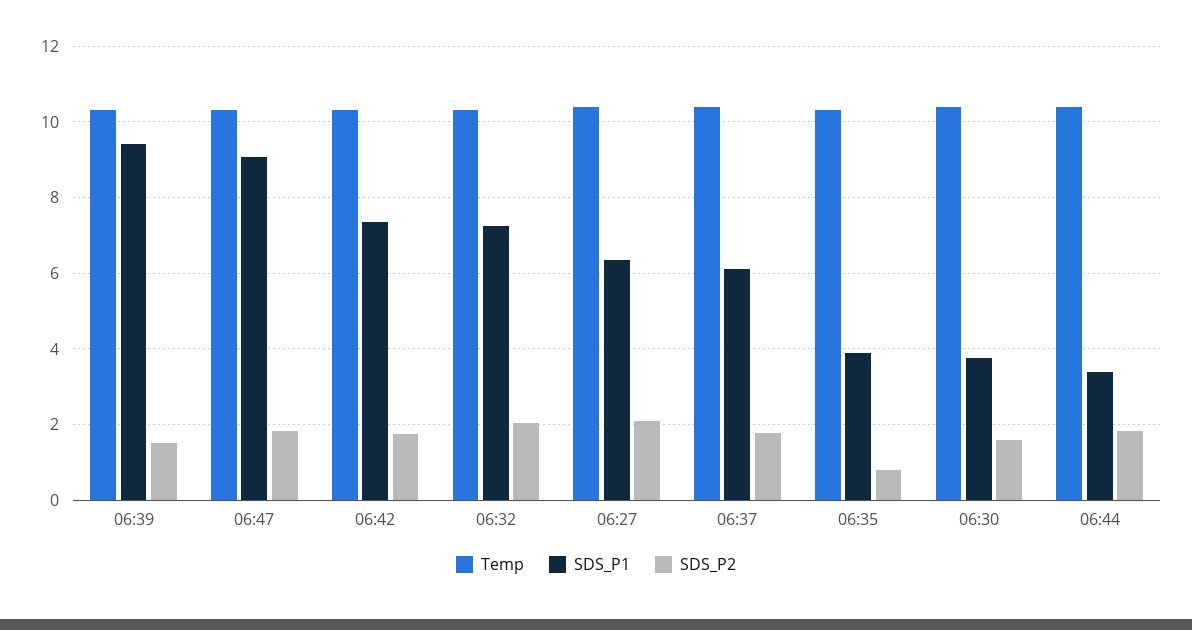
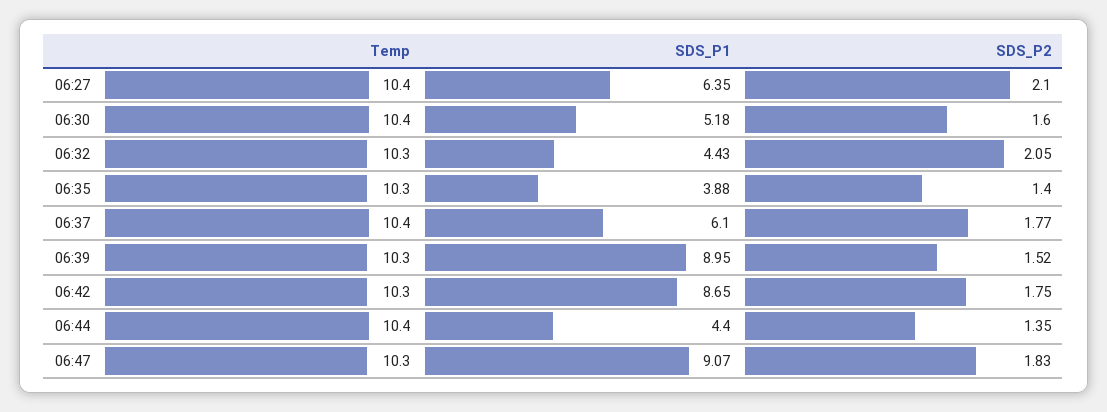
  {
    "Temp": {
      "06:39": 10.3,
      "06:47": 10.3,
      "06:42": 10.3,
      "06:32": 10.3,
      "06:27": 10.4,
      "06:37": 10.4,
      "06:35": 10.3,
      "06:30": 10.4,
      "06:44": 10.4
    },
    "SDS_P1": {
-     "06:39": 9.4,
+     "06:39": 8.95,
      "06:47": 9.07,
-     "06:42": 7.4,
+     "06:42": 8.65,
-     "06:32": 7.2,
+     "06:32": 4.43,
      "06:27": 6.35,
      "06:37": 6.1,
      "06:35": 3.88,
-     "06:30": 3.8,
+     "06:30": 5.18,
-     "06:44": 3.4
+     "06:44": 4.4
    },
    "SDS_P2": {
      "06:39": 1.52,
      "06:47": 1.83,
      "06:42": 1.75,
      "06:32": 2.05,
      "06:27": 2.1,
      "06:37": 1.77,
-     "06:35": 0.8,
+     "06:35": 1.4,
      "06:30": 1.6,
-     "06:44": 1.8
+     "06:44": 1.35
    }
  }

